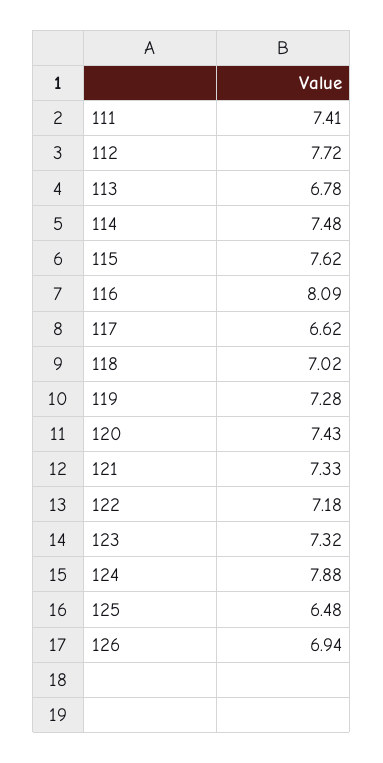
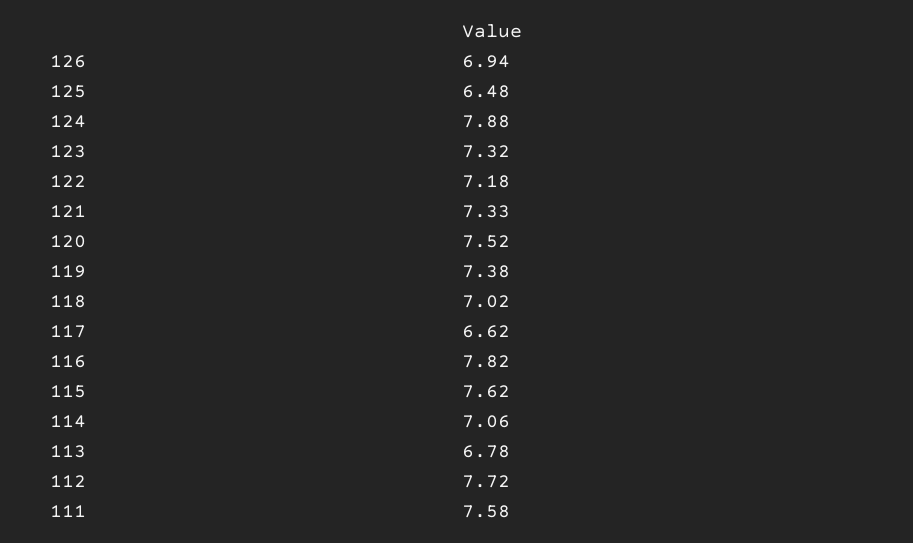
  {
-   "111": 7.41,
+   "111": 7.58,
    "112": 7.72,
    "113": 6.78,
-   "114": 7.48,
+   "114": 7.06,
    "115": 7.62,
-   "116": 8.09,
+   "116": 7.82,
    "117": 6.62,
    "118": 7.02,
-   "119": 7.28,
+   "119": 7.38,
-   "120": 7.43,
+   "120": 7.52,
    "121": 7.33,
    "122": 7.18,
    "123": 7.32,
    "124": 7.88,
    "125": 6.48,
    "126": 6.94
  }

